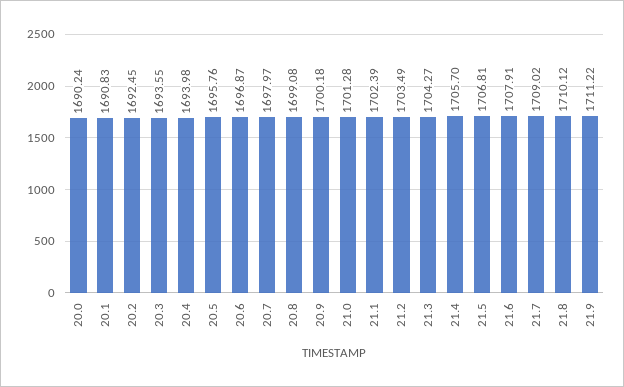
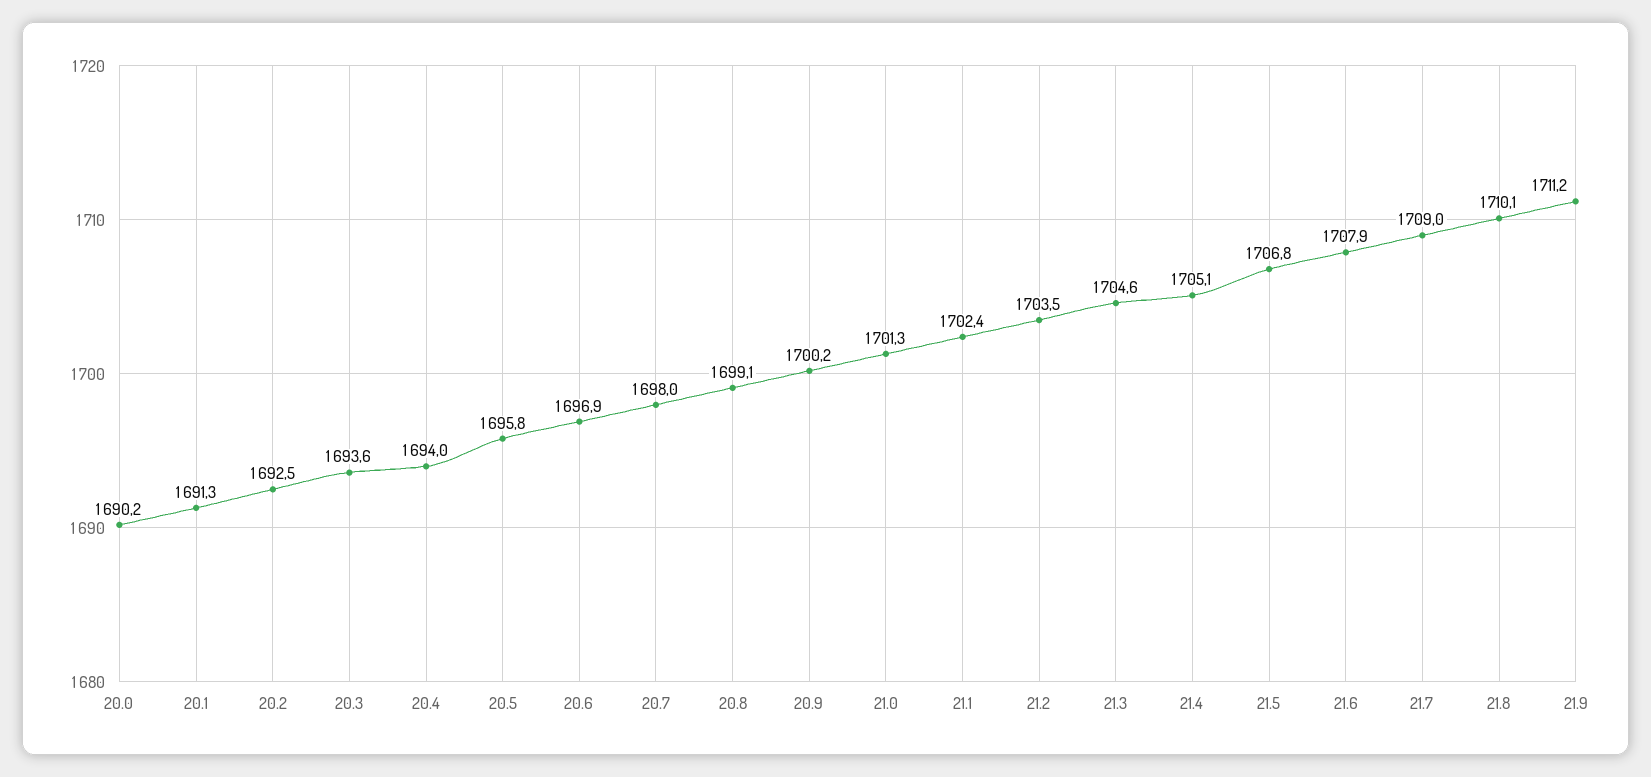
  {
    "20.0": 1690.24,
-   "20.1": 1690.83,
+   "20.1": 1691.3,
    "20.2": 1692.45,
    "20.3": 1693.55,
    "20.4": 1693.98,
    "20.5": 1695.76,
    "20.6": 1696.87,
    "20.7": 1697.97,
    "20.8": 1699.08,
    "20.9": 1700.18,
    "21.0": 1701.28,
    "21.1": 1702.39,
    "21.2": 1703.49,
-   "21.3": 1704.27,
+   "21.3": 1704.6,
-   "21.4": 1705.7,
+   "21.4": 1705.1,
    "21.5": 1706.81,
    "21.6": 1707.91,
    "21.7": 1709.02,
    "21.8": 1710.12,
    "21.9": 1711.22
  }

